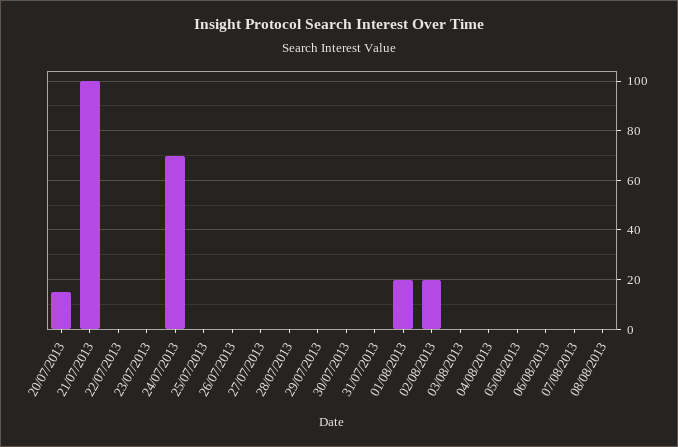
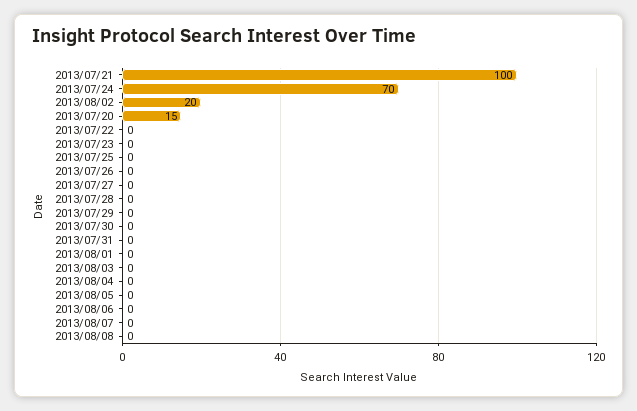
  {
    "20/07/2013": 15,
    "21/07/2013": 100,
    "22/07/2013": 0,
    "23/07/2013": 0,
    "24/07/2013": 70,
    "25/07/2013": 0,
    "26/07/2013": 0,
    "27/07/2013": 0,
    "28/07/2013": 0,
    "29/07/2013": 0,
    "30/07/2013": 0,
    "31/07/2013": 0,
-   "01/08/2013": 20,
+   "01/08/2013": 0,
    "02/08/2013": 20,
    "03/08/2013": 0,
    "04/08/2013": 0,
    "05/08/2013": 0,
    "06/08/2013": 0,
    "07/08/2013": 0,
    "08/08/2013": 0
  }

